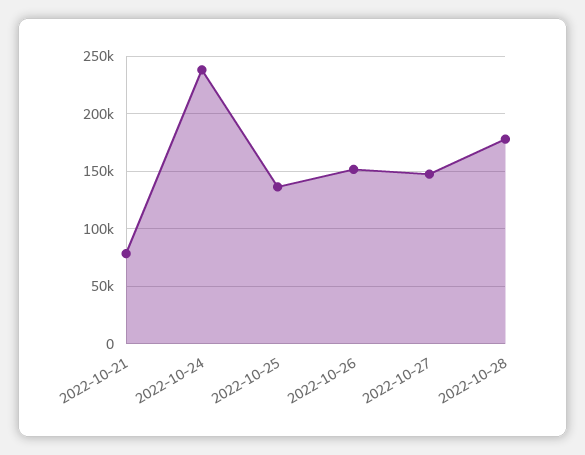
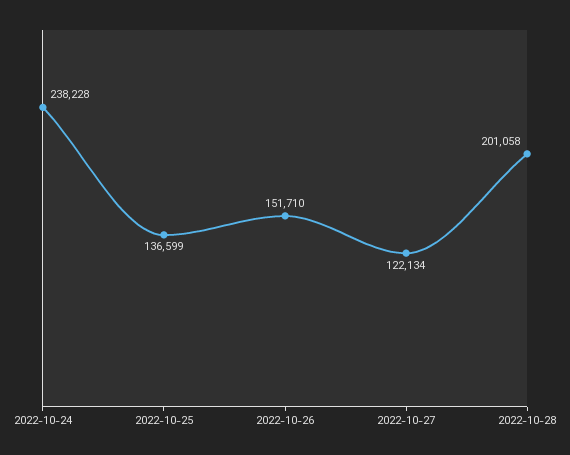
  {
-   "2022-10-21": 80000,
    "2022-10-24": 238228,
    "2022-10-25": 136599,
    "2022-10-26": 151710,
-   "2022-10-27": 150000,
+   "2022-10-27": 122134,
-   "2022-10-28": 180000
+   "2022-10-28": 201058
  }

